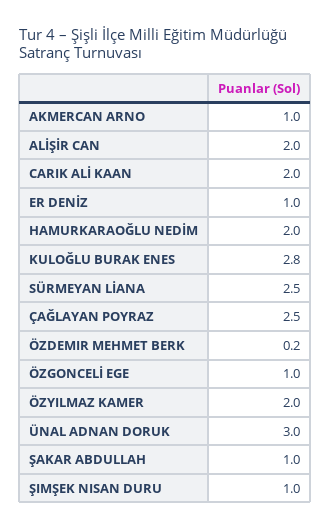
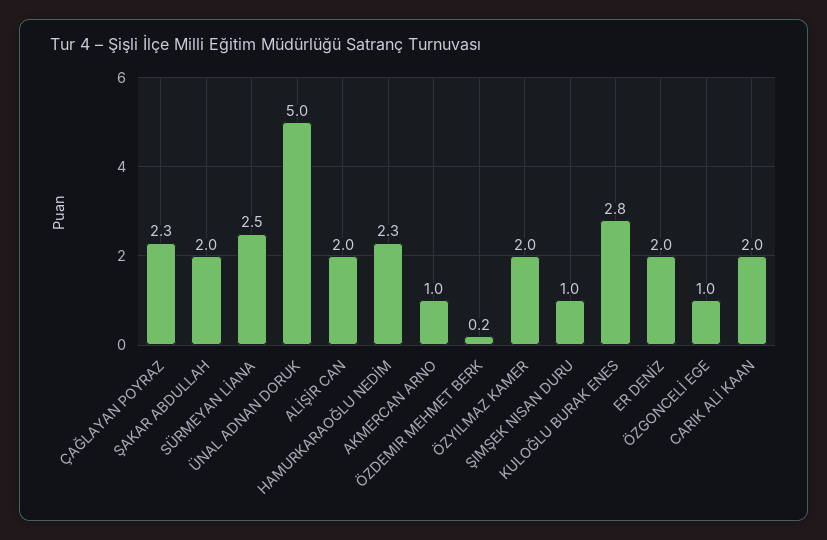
  {
    "AKMERCAN ARNO": 1,
    "ALİŞİR CAN": 2,
    "CARIK ALİ KAAN": 2,
-   "ER DENİZ": 1,
+   "ER DENİZ": 2,
-   "HAMURKARAOĞLU NEDİM": 2,
+   "HAMURKARAOĞLU NEDİM": 2.3,
    "KULOĞLU BURAK ENES": 2.8,
    "SÜRMEYAN LİANA": 2.5,
-   "ÇAĞLAYAN POYRAZ": 2.5,
+   "ÇAĞLAYAN POYRAZ": 2.3,
    "ÖZDEMIR MEHMET BERK": 0.2,
    "ÖZGONCELİ EGE": 1,
    "ÖZYILMAZ KAMER": 2,
-   "ÜNAL ADNAN DORUK": 3,
+   "ÜNAL ADNAN DORUK": 5,
-   "ŞAKAR ABDULLAH": 1,
+   "ŞAKAR ABDULLAH": 2,
    "ŞIMŞEK NISAN DURU": 1
  }

